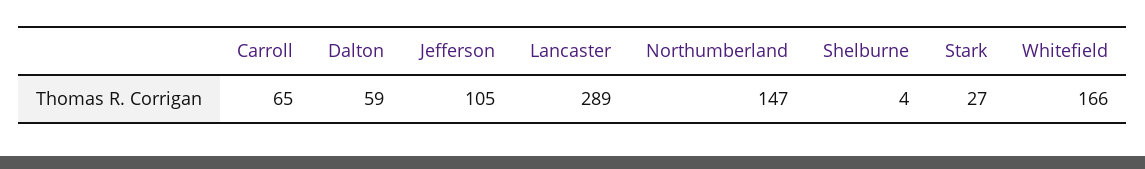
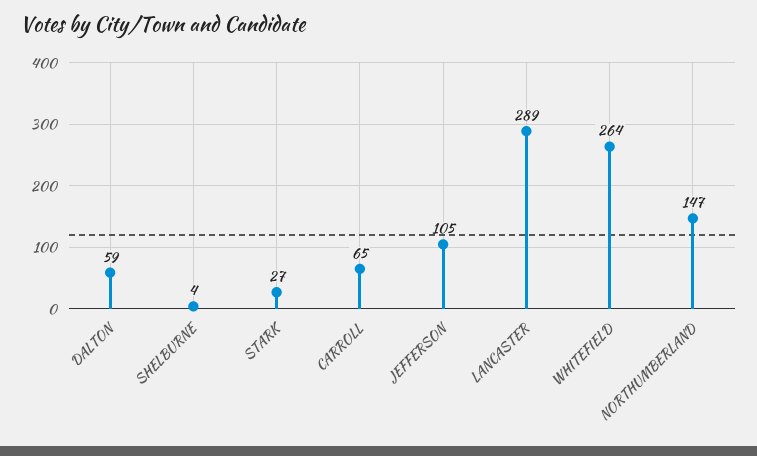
  {
    "Carroll": 65,
    "Dalton": 59,
    "Jefferson": 105,
    "Lancaster": 289,
    "Northumberland": 147,
    "Shelburne": 4,
    "Stark": 27,
-   "Whitefield": 166
+   "Whitefield": 264
  }

